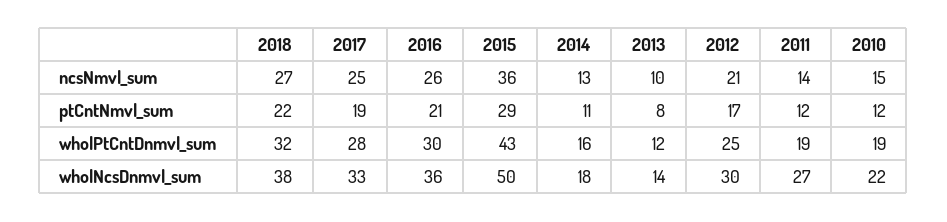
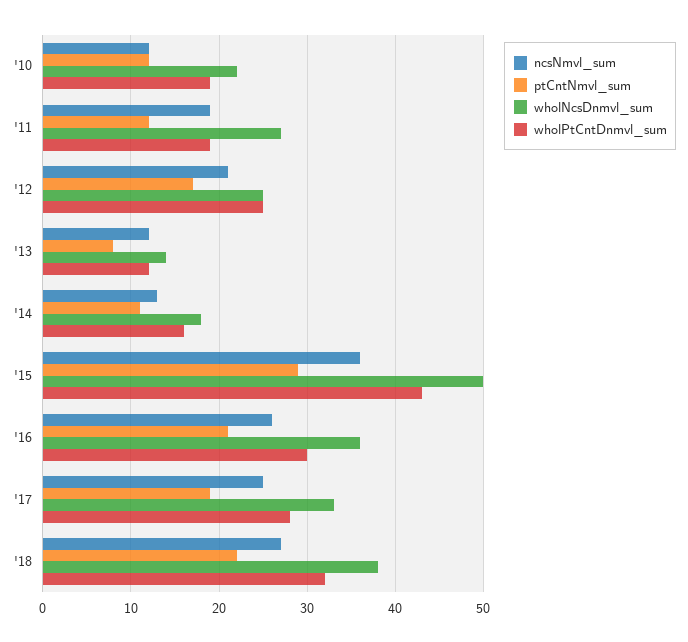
  {
    "ncsNmvl_sum": {
      "2018": 27,
      "2017": 25,
      "2016": 26,
      "2015": 36,
      "2014": 13,
-     "2013": 10,
+     "2013": 12,
      "2012": 21,
-     "2011": 14,
+     "2011": 19,
-     "2010": 15
+     "2010": 12
    },
    "ptCntNmvl_sum": {
      "2018": 22,
      "2017": 19,
      "2016": 21,
      "2015": 29,
      "2014": 11,
      "2013": 8,
      "2012": 17,
      "2011": 12,
      "2010": 12
    },
    "wholPtCntDnmvl_sum": {
      "2018": 32,
      "2017": 28,
      "2016": 30,
      "2015": 43,
      "2014": 16,
      "2013": 12,
      "2012": 25,
      "2011": 19,
      "2010": 19
    },
    "wholNcsDnmvl_sum": {
      "2018": 38,
      "2017": 33,
      "2016": 36,
      "2015": 50,
      "2014": 18,
      "2013": 14,
-     "2012": 30,
+     "2012": 25,
      "2011": 27,
      "2010": 22
    }
  }

